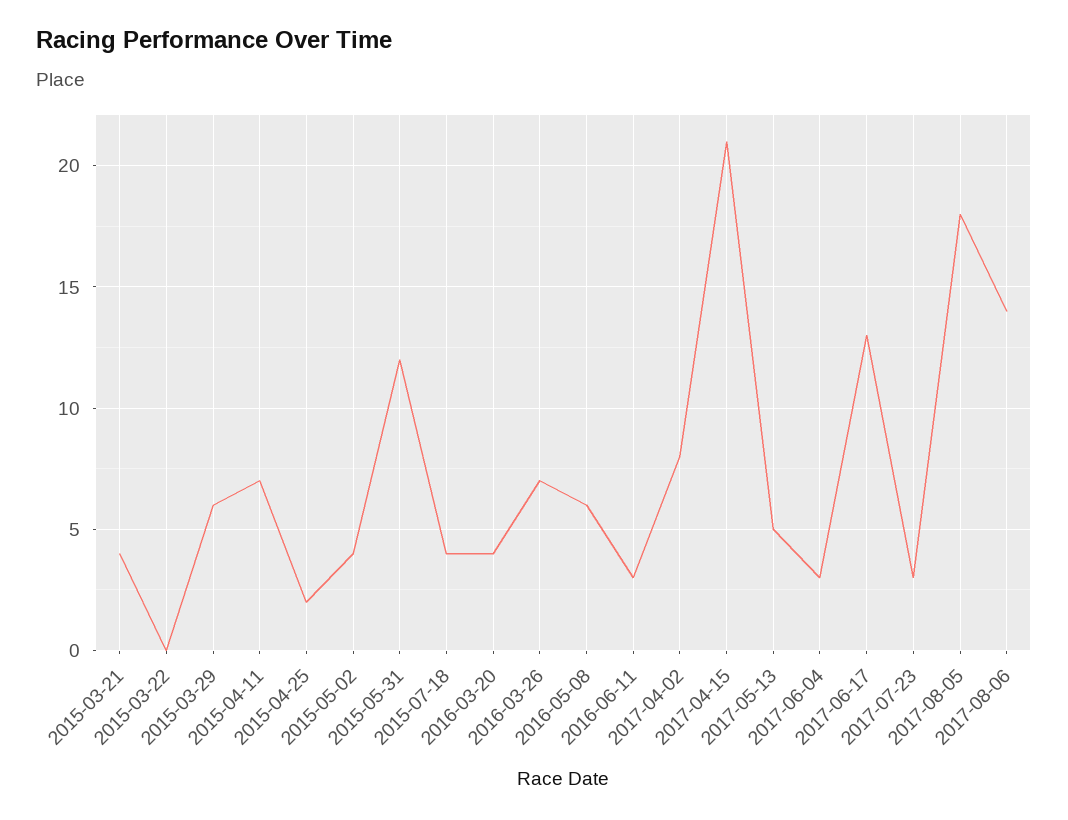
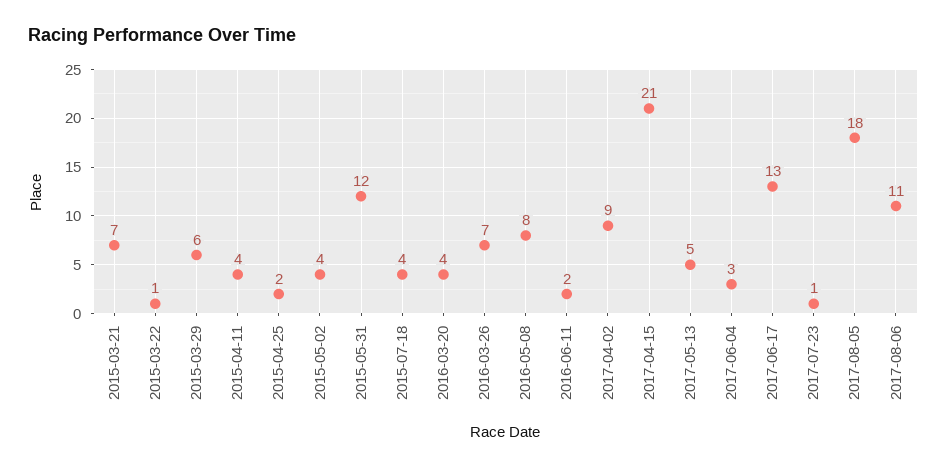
  {
-   "2015-03-21": 4,
+   "2015-03-21": 7,
-   "2015-03-22": 0,
+   "2015-03-22": 1,
    "2015-03-29": 6,
-   "2015-04-11": 7,
+   "2015-04-11": 4,
    "2015-04-25": 2,
    "2015-05-02": 4,
    "2015-05-31": 12,
    "2015-07-18": 4,
    "2016-03-20": 4,
    "2016-03-26": 7,
-   "2016-05-08": 6,
+   "2016-05-08": 8,
-   "2016-06-11": 3,
+   "2016-06-11": 2,
-   "2017-04-02": 8,
+   "2017-04-02": 9,
    "2017-04-15": 21,
    "2017-05-13": 5,
    "2017-06-04": 3,
    "2017-06-17": 13,
-   "2017-07-23": 3,
+   "2017-07-23": 1,
    "2017-08-05": 18,
-   "2017-08-06": 14
+   "2017-08-06": 11
  }

